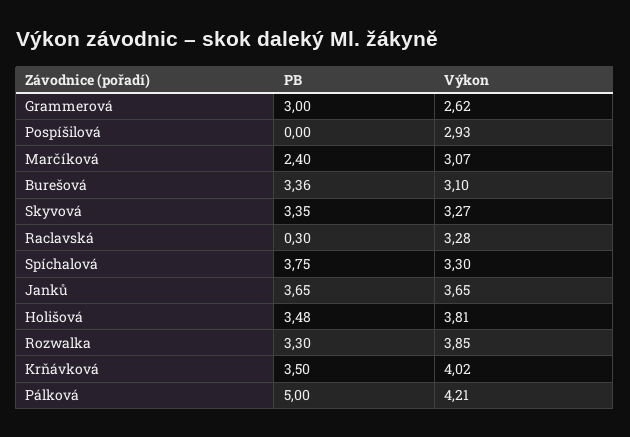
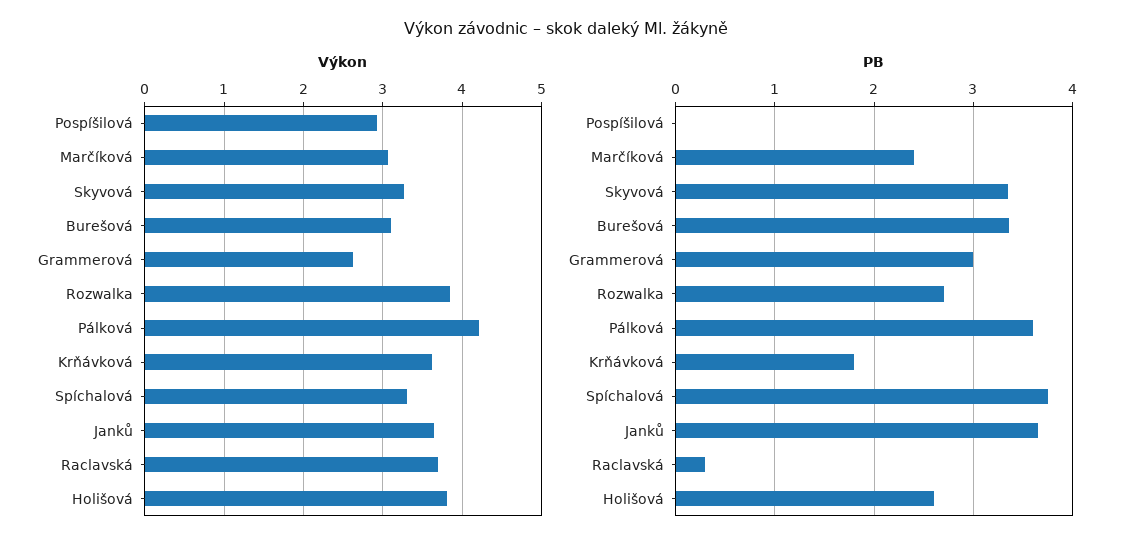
  {
    "PB": {
      "Grammerová": 3,
      "Pospíšilová": 0,
      "Marčíková": 2.4,
      "Burešová": 3.36,
      "Skyvová": 3.35,
      "Raclavská": 0.3,
      "Spíchalová": 3.75,
      "Janků": 3.65,
-     "Holišová": 3.48,
+     "Holišová": 2.6,
-     "Rozwalka": 3.3,
+     "Rozwalka": 2.7,
-     "Krňávková": 3.5,
+     "Krňávková": 1.8,
-     "Pálková": 5
+     "Pálková": 3.6
    },
    "Výkon": {
      "Grammerová": 2.62,
      "Pospíšilová": 2.93,
      "Marčíková": 3.07,
      "Burešová": 3.1,
      "Skyvová": 3.27,
-     "Raclavská": 3.28,
+     "Raclavská": 3.7,
      "Spíchalová": 3.3,
      "Janků": 3.65,
      "Holišová": 3.81,
      "Rozwalka": 3.85,
-     "Krňávková": 4.02,
+     "Krňávková": 3.6,
      "Pálková": 4.21
    }
  }

